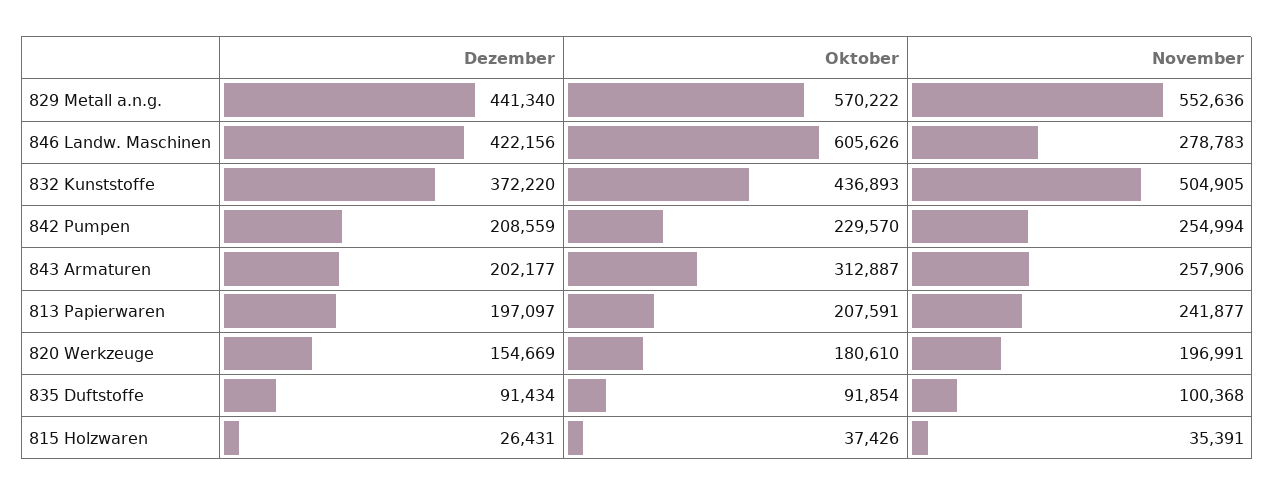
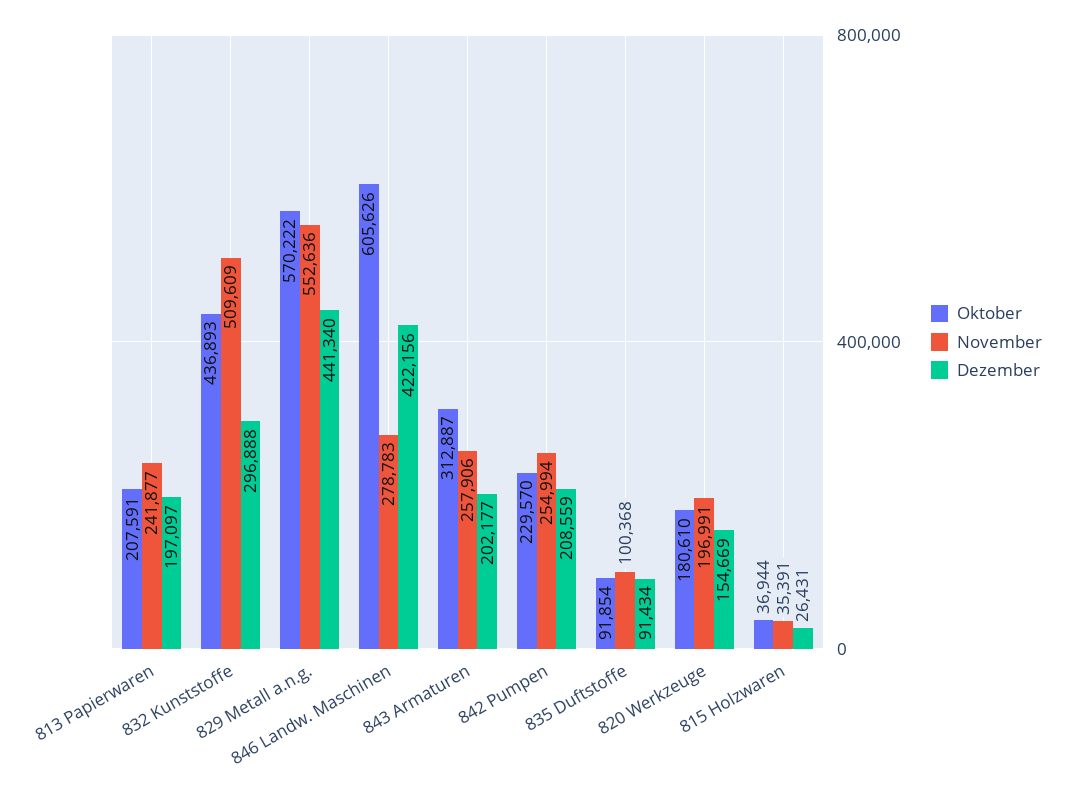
  {
    "Dezember": {
      "829 Metall a.n.g.": 441340,
      "846 Landw. Maschinen": 422156,
-     "832 Kunststoffe": 372220,
+     "832 Kunststoffe": 296888,
      "842 Pumpen": 208559,
      "843 Armaturen": 202177,
      "813 Papierwaren": 197097,
      "820 Werkzeuge": 154669,
      "835 Duftstoffe": 91434,
      "815 Holzwaren": 26431
    },
    "Oktober": {
      "829 Metall a.n.g.": 570222,
      "846 Landw. Maschinen": 605626,
      "832 Kunststoffe": 436893,
      "842 Pumpen": 229570,
      "843 Armaturen": 312887,
      "813 Papierwaren": 207591,
      "820 Werkzeuge": 180610,
      "835 Duftstoffe": 91854,
-     "815 Holzwaren": 37426
+     "815 Holzwaren": 36944
    },
    "November": {
      "829 Metall a.n.g.": 552636,
      "846 Landw. Maschinen": 278783,
-     "832 Kunststoffe": 504905,
+     "832 Kunststoffe": 509609,
      "842 Pumpen": 254994,
      "843 Armaturen": 257906,
      "813 Papierwaren": 241877,
      "820 Werkzeuge": 196991,
      "835 Duftstoffe": 100368,
      "815 Holzwaren": 35391
    }
  }

